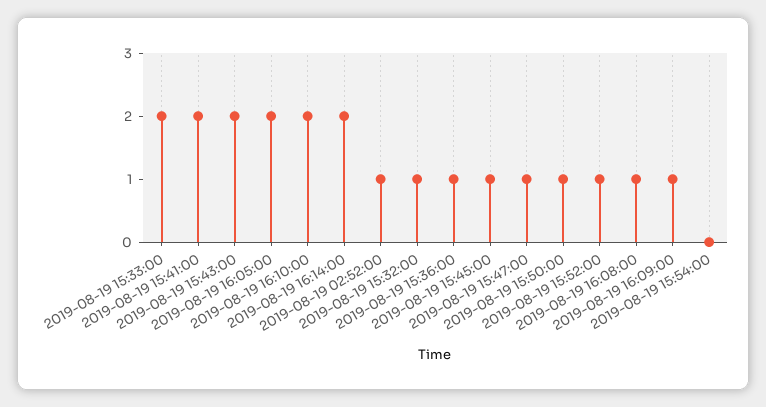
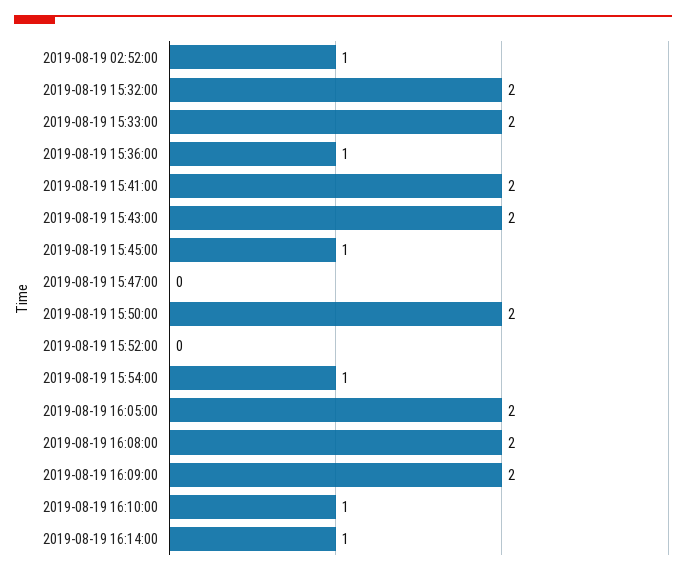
  {
    "2019-08-19 15:33:00": 2,
    "2019-08-19 15:41:00": 2,
    "2019-08-19 15:43:00": 2,
    "2019-08-19 16:05:00": 2,
-   "2019-08-19 16:10:00": 2,
+   "2019-08-19 16:10:00": 1,
-   "2019-08-19 16:14:00": 2,
+   "2019-08-19 16:14:00": 1,
    "2019-08-19 02:52:00": 1,
-   "2019-08-19 15:32:00": 1,
+   "2019-08-19 15:32:00": 2,
    "2019-08-19 15:36:00": 1,
    "2019-08-19 15:45:00": 1,
-   "2019-08-19 15:47:00": 1,
+   "2019-08-19 15:47:00": 0,
-   "2019-08-19 15:50:00": 1,
+   "2019-08-19 15:50:00": 2,
-   "2019-08-19 15:52:00": 1,
+   "2019-08-19 15:52:00": 0,
-   "2019-08-19 16:08:00": 1,
+   "2019-08-19 16:08:00": 2,
-   "2019-08-19 16:09:00": 1,
+   "2019-08-19 16:09:00": 2,
-   "2019-08-19 15:54:00": 0
+   "2019-08-19 15:54:00": 1
  }

